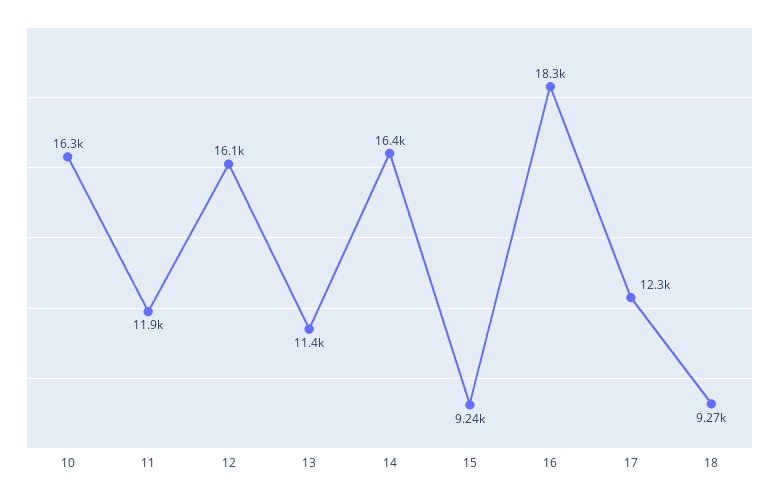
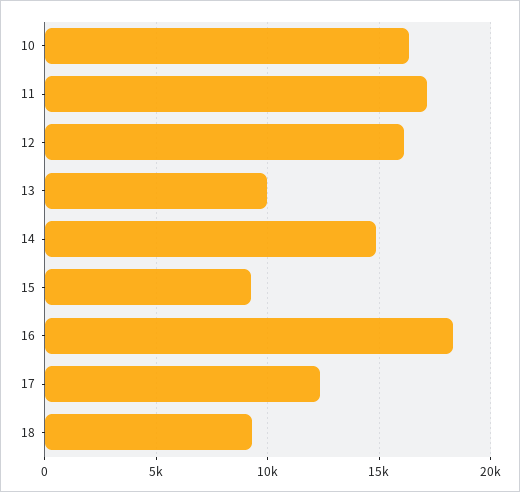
  {
    "10": 16300,
-   "11": 11900,
+   "11": 17000,
    "12": 16100,
-   "13": 11400,
+   "13": 10000,
-   "14": 16400,
+   "14": 15000,
    "15": 9240,
    "16": 18300,
    "17": 12300,
    "18": 9270
  }

